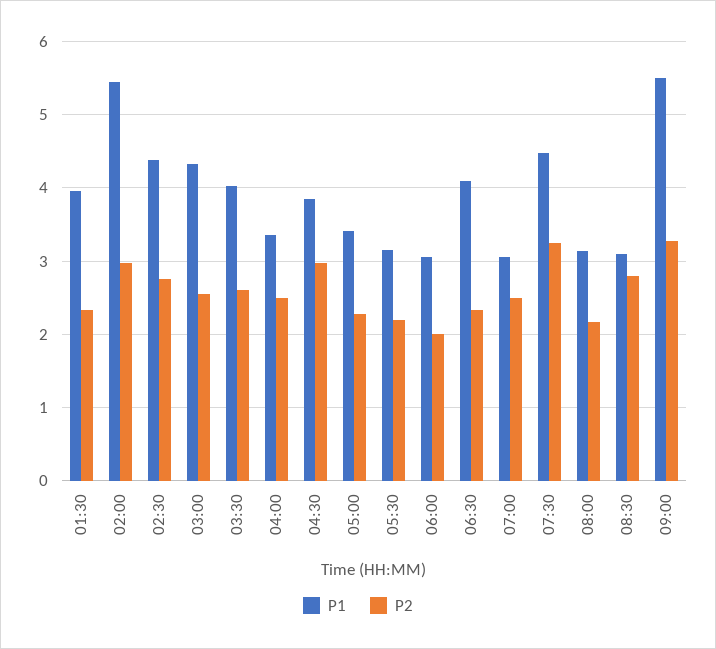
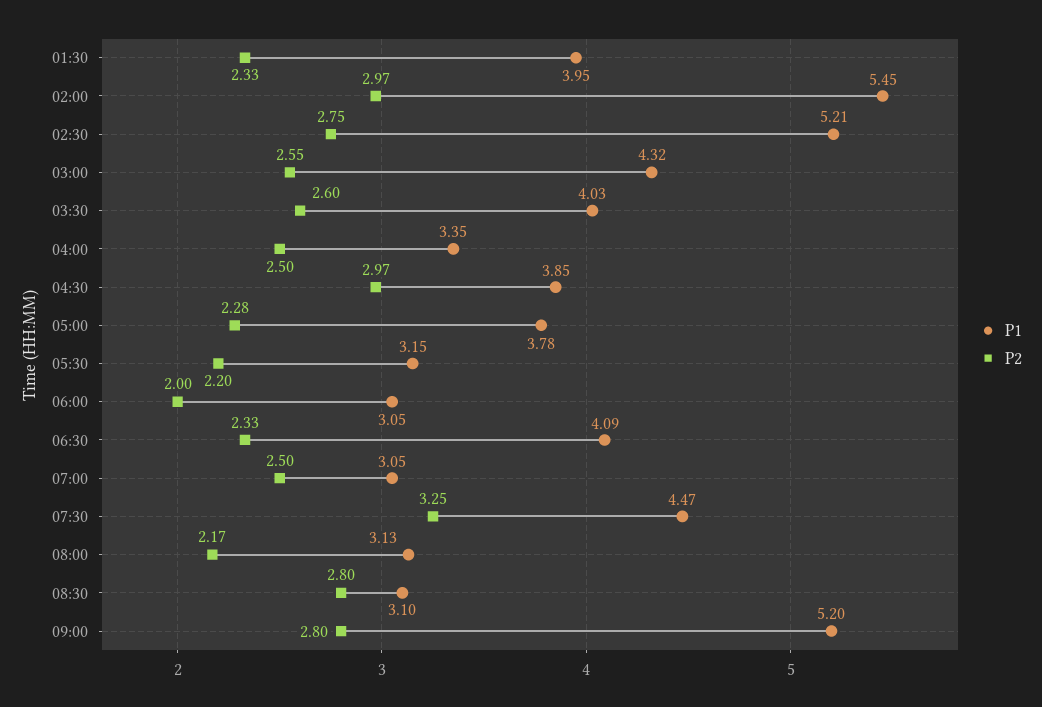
  {
    "P1": {
      "01:30": 3.95,
      "02:00": 5.45,
-     "02:30": 4.4,
+     "02:30": 5.21,
      "03:00": 4.32,
      "03:30": 4.03,
      "04:00": 3.35,
      "04:30": 3.85,
-     "05:00": 3.4,
+     "05:00": 3.78,
      "05:30": 3.15,
      "06:00": 3.05,
      "06:30": 4.09,
      "07:00": 3.05,
      "07:30": 4.47,
      "08:00": 3.13,
      "08:30": 3.1,
-     "09:00": 5.5
+     "09:00": 5.2
    },
    "P2": {
      "01:30": 2.33,
      "02:00": 2.97,
      "02:30": 2.75,
      "03:00": 2.55,
      "03:30": 2.6,
      "04:00": 2.5,
      "04:30": 2.97,
      "05:00": 2.28,
      "05:30": 2.2,
      "06:00": 2,
      "06:30": 2.33,
      "07:00": 2.5,
      "07:30": 3.25,
      "08:00": 2.17,
      "08:30": 2.8,
-     "09:00": 3.3
+     "09:00": 2.8
    }
  }

